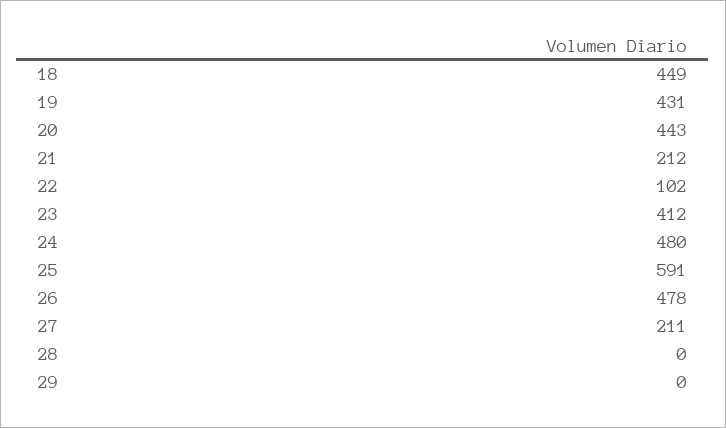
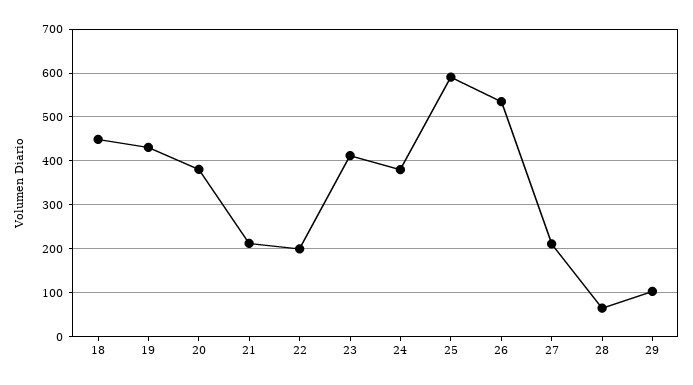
  {
    "18": 449,
    "19": 431,
-   "20": 443,
+   "20": 380,
    "21": 212,
-   "22": 102,
+   "22": 200,
    "23": 412,
-   "24": 480,
+   "24": 380,
    "25": 591,
-   "26": 478,
+   "26": 540,
    "27": 211,
-   "28": 0,
+   "28": 60,
-   "29": 0
+   "29": 100
  }

